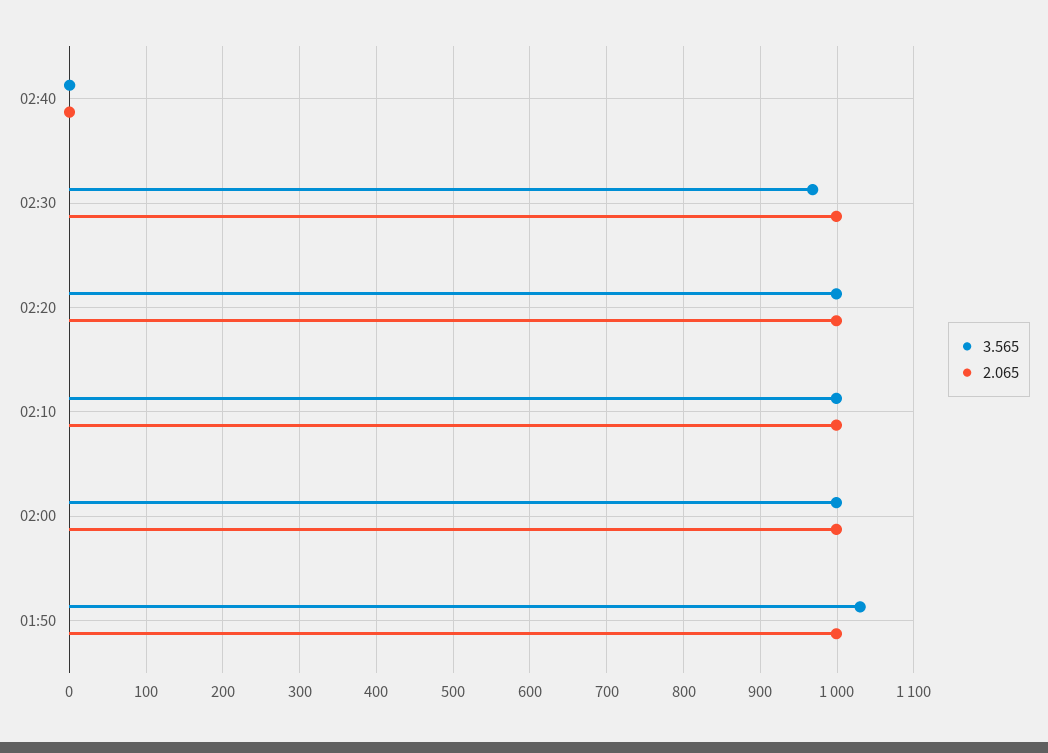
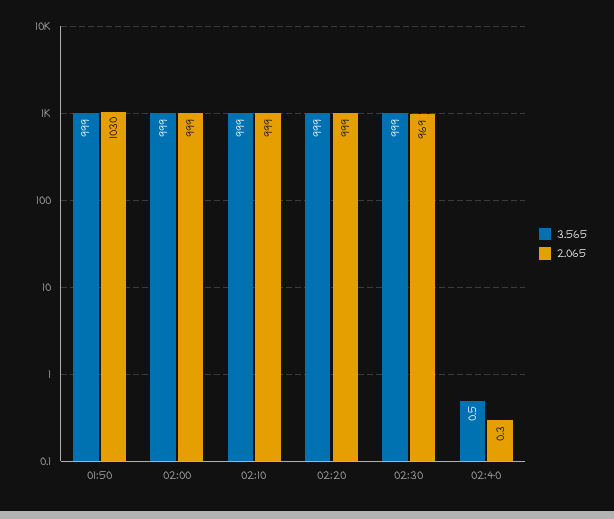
  {
    "3.565": {
      "02:40": 0.5,
-     "02:30": 970,
+     "02:30": 999,
      "02:20": 999,
      "02:10": 999,
      "02:00": 999,
-     "01:50": 1030
+     "01:50": 999
    },
    "2.065": {
      "02:40": 0.3,
-     "02:30": 1000,
+     "02:30": 969,
      "02:20": 999,
      "02:10": 999,
      "02:00": 999,
-     "01:50": 1000
+     "01:50": 1030
    }
  }

